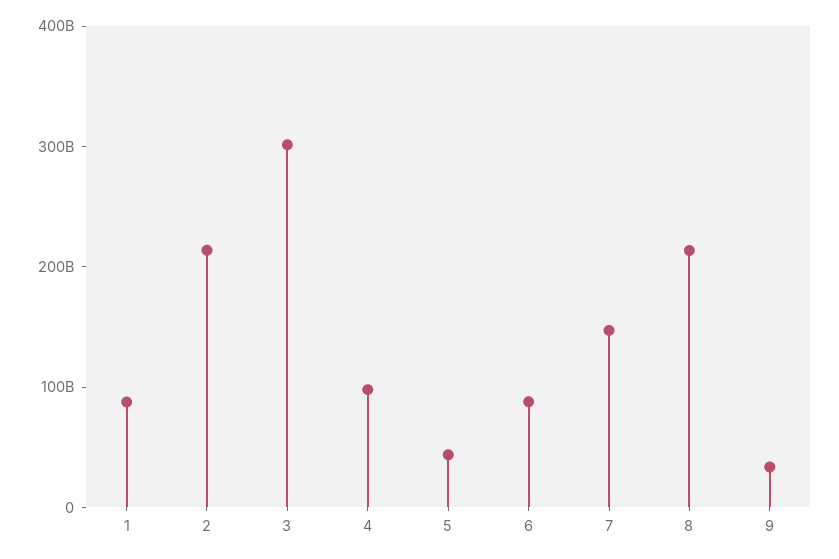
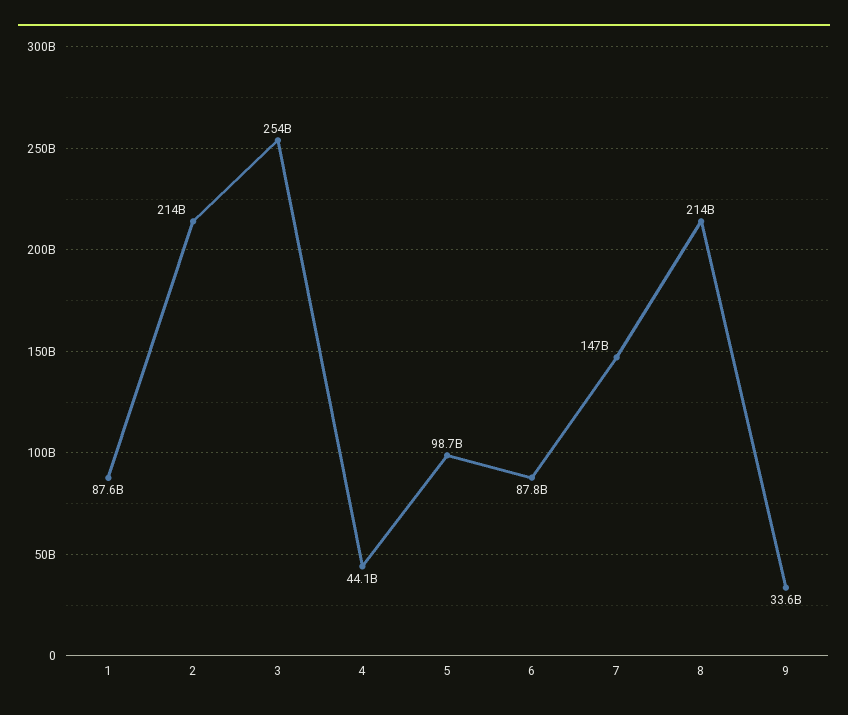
  {
    "1": 87600000000,
    "2": 214000000000,
-   "3": 300000000000,
+   "3": 254000000000,
-   "4": 100000000000,
+   "4": 44100000000,
-   "5": 40000000000,
+   "5": 98700000000,
    "6": 87800000000,
    "7": 147000000000,
    "8": 214000000000,
    "9": 33600000000
  }

